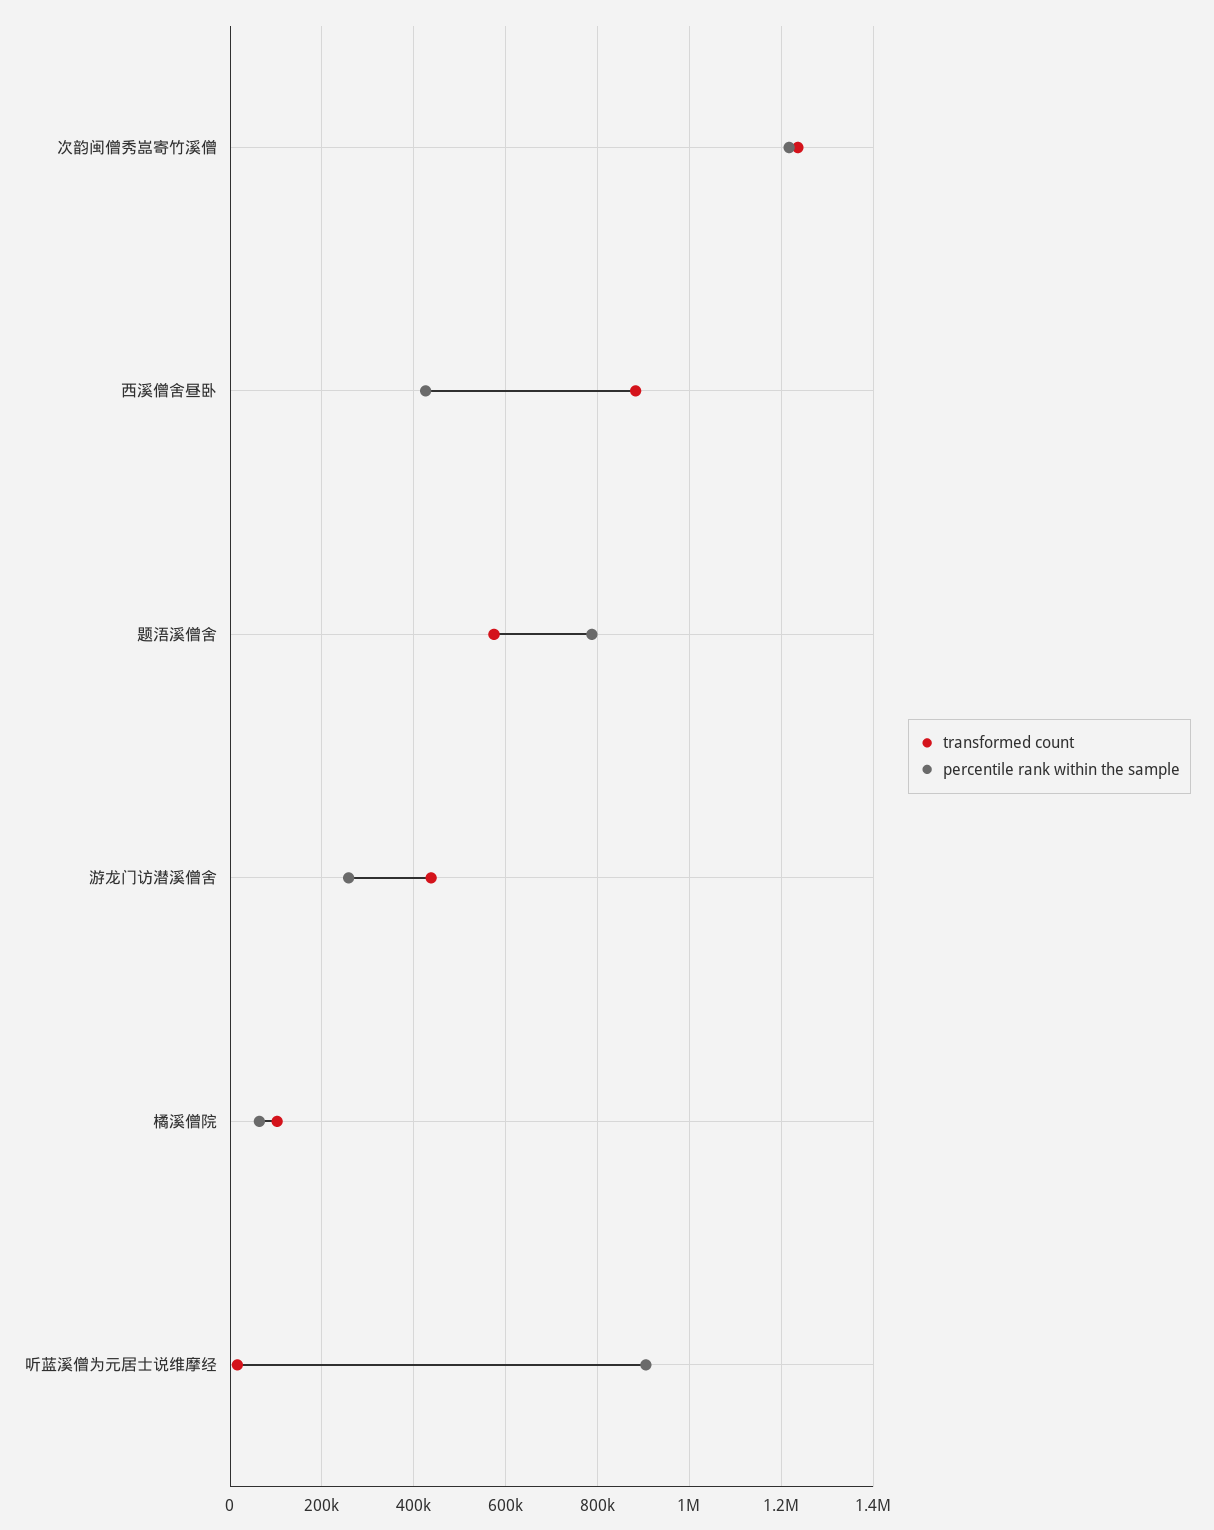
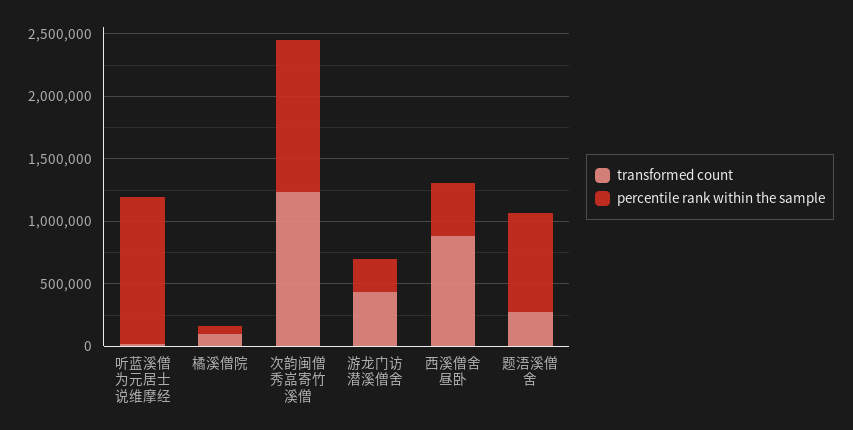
  {
    "transformed count": {
      "次韵闽僧秀嵓寄竹溪僧": 1240000,
      "西溪僧舍昼卧": 880000,
-     "题浯溪僧舍": 580000,
+     "题浯溪僧舍": 300000,
      "游龙门访潜溪僧舍": 440000,
      "橘溪僧院": 100000,
      "听蓝溪僧为元居士说维摩经": 20000
    },
    "percentile rank within the sample": {
      "次韵闽僧秀嵓寄竹溪僧": 1220000,
      "西溪僧舍昼卧": 420000,
      "题浯溪僧舍": 780000,
      "游龙门访潜溪僧舍": 260000,
      "橘溪僧院": 60000,
-     "听蓝溪僧为元居士说维摩经": 900000
+     "听蓝溪僧为元居士说维摩经": 1200000
    }
  }

